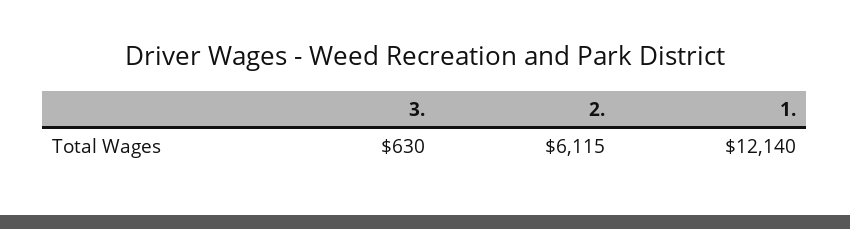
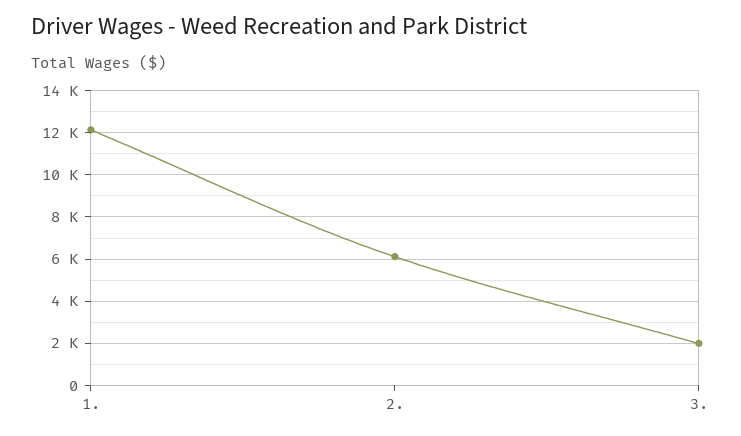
  {
-   "3.": 630,
+   "3.": 2000,
    "2.": 6115,
    "1.": 12140
  }

